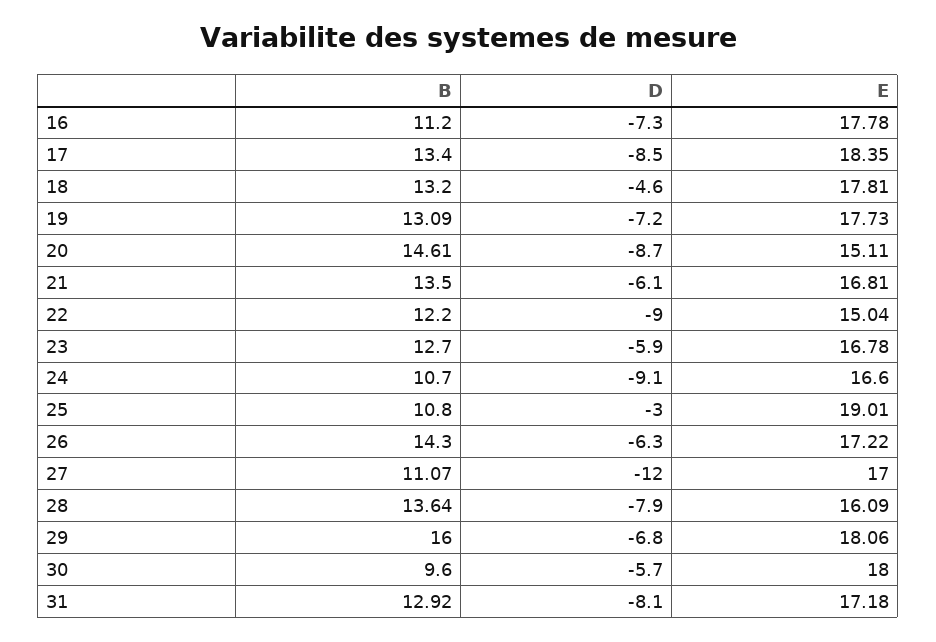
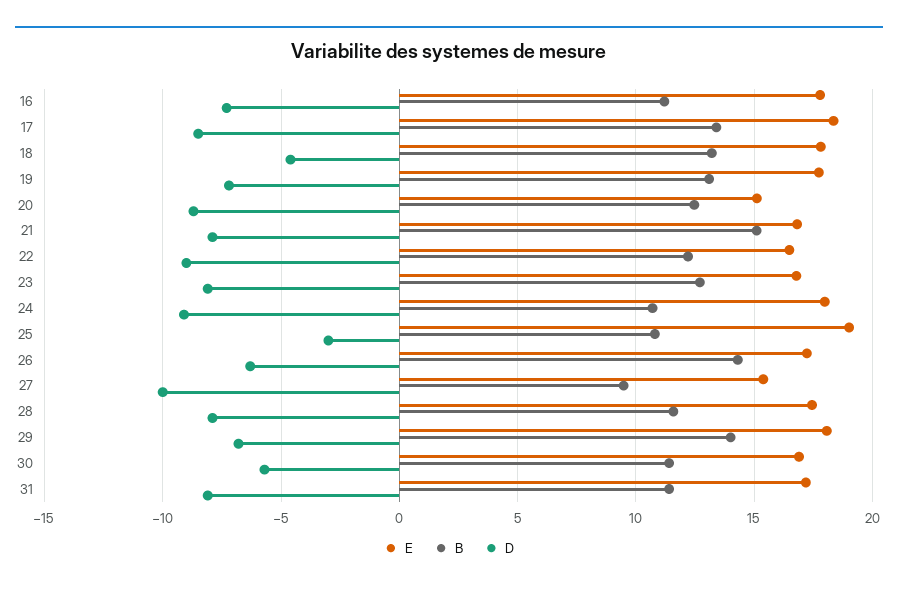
  {
    "B": {
      "16": 11.2,
      "17": 13.4,
      "18": 13.2,
      "19": 13.09,
-     "20": 14.61,
+     "20": 12.5,
-     "21": 13.5,
+     "21": 15,
      "22": 12.2,
      "23": 12.7,
      "24": 10.7,
      "25": 10.8,
      "26": 14.3,
-     "27": 11.07,
+     "27": 9.5,
-     "28": 13.64,
+     "28": 11.5,
-     "29": 16,
+     "29": 14,
-     "30": 9.6,
+     "30": 11.5,
-     "31": 12.92
+     "31": 11.5
    },
    "D": {
      "16": -7.3,
      "17": -8.5,
      "18": -4.6,
      "19": -7.2,
      "20": -8.7,
-     "21": -6.1,
+     "21": -8,
      "22": -9,
-     "23": -5.9,
+     "23": -8,
      "24": -9.1,
      "25": -3,
      "26": -6.3,
-     "27": -12,
+     "27": -10,
      "28": -7.9,
      "29": -6.8,
      "30": -5.7,
      "31": -8.1
    },
    "E": {
      "16": 17.78,
      "17": 18.35,
      "18": 17.81,
      "19": 17.73,
      "20": 15.11,
      "21": 16.81,
-     "22": 15.04,
+     "22": 16.5,
      "23": 16.78,
-     "24": 16.6,
+     "24": 18,
      "25": 19.01,
      "26": 17.22,
-     "27": 17,
+     "27": 15.5,
-     "28": 16.09,
+     "28": 17.5,
      "29": 18.06,
-     "30": 18,
+     "30": 17,
      "31": 17.18
    }
  }

